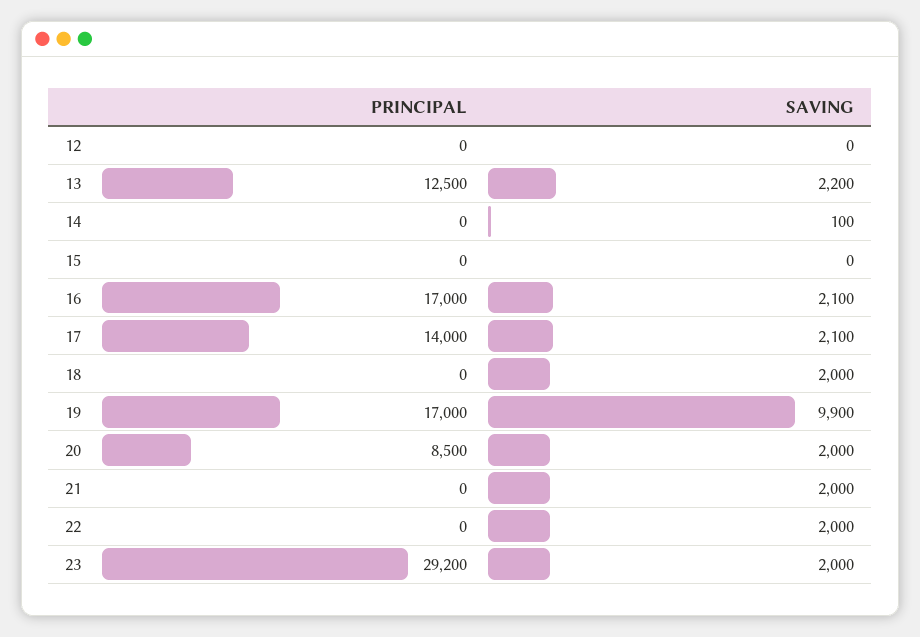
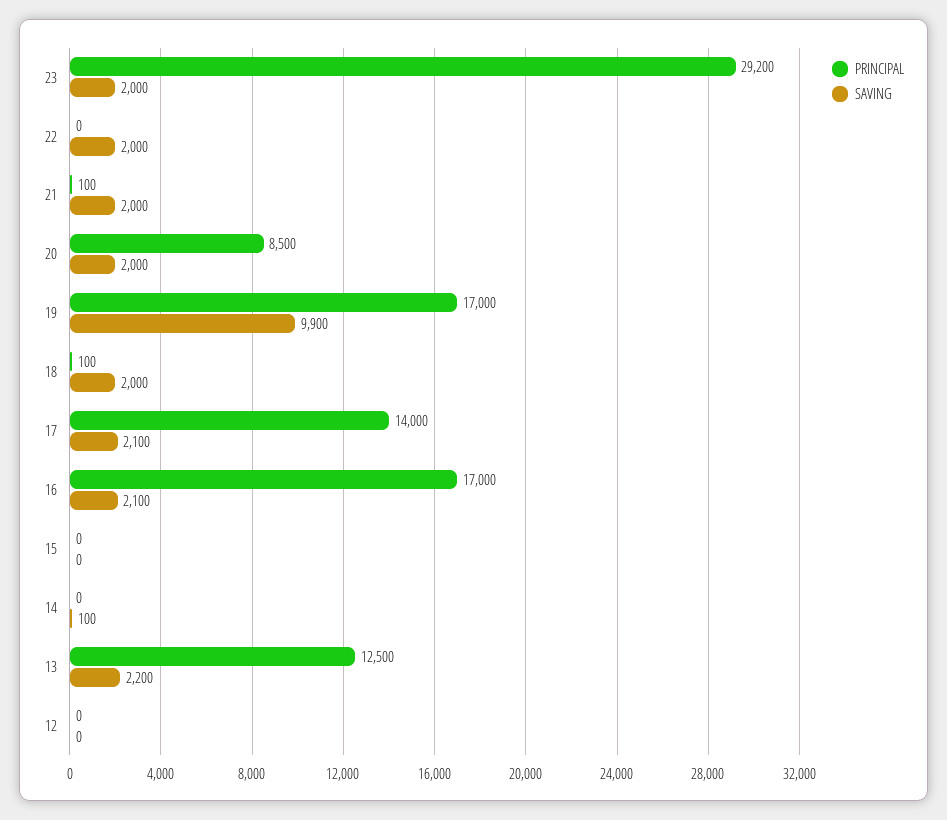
  {
    "PRINCIPAL": {
      "12": 0,
      "13": 12500,
      "14": 0,
      "15": 0,
      "16": 17000,
      "17": 14000,
-     "18": 0,
+     "18": 100,
      "19": 17000,
      "20": 8500,
-     "21": 0,
+     "21": 100,
      "22": 0,
      "23": 29200
    },
    "SAVING": {
      "12": 0,
      "13": 2200,
      "14": 100,
      "15": 0,
      "16": 2100,
      "17": 2100,
      "18": 2000,
      "19": 9900,
      "20": 2000,
      "21": 2000,
      "22": 2000,
      "23": 2000
    }
  }

